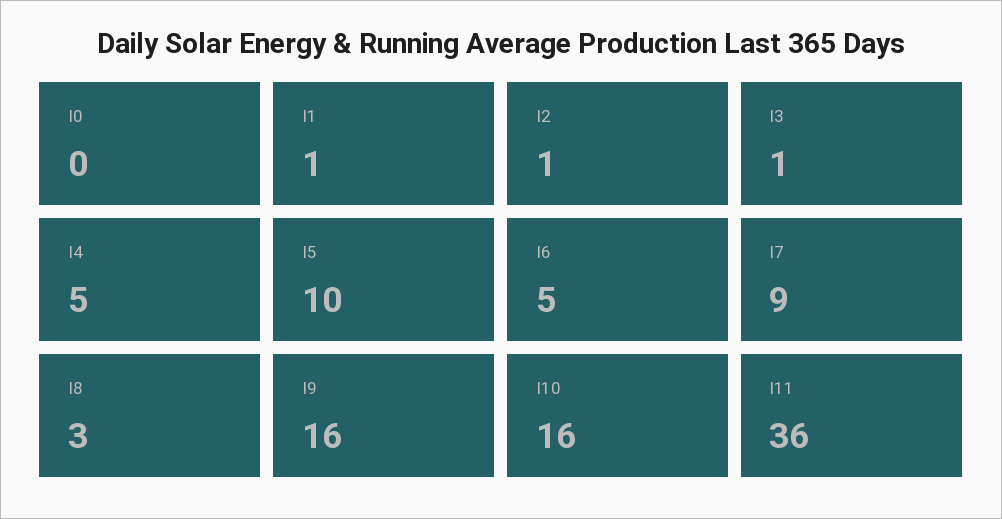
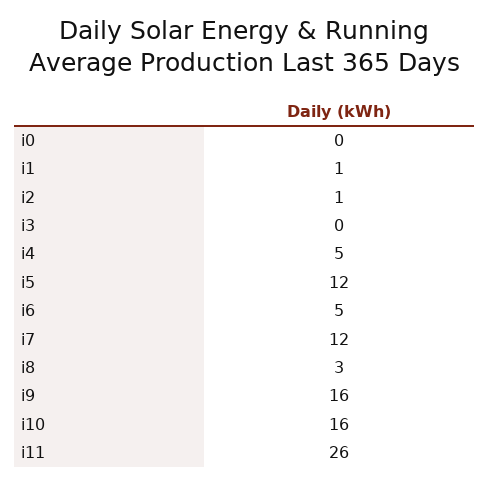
  {
    "I0": 0,
    "I1": 1,
    "I2": 1,
-   "I3": 1,
+   "I3": 0,
    "I4": 5,
-   "I5": 10,
+   "I5": 12,
    "I6": 5,
-   "I7": 9,
+   "I7": 12,
    "I8": 3,
    "I9": 16,
    "I10": 16,
-   "I11": 36
+   "I11": 26
  }

